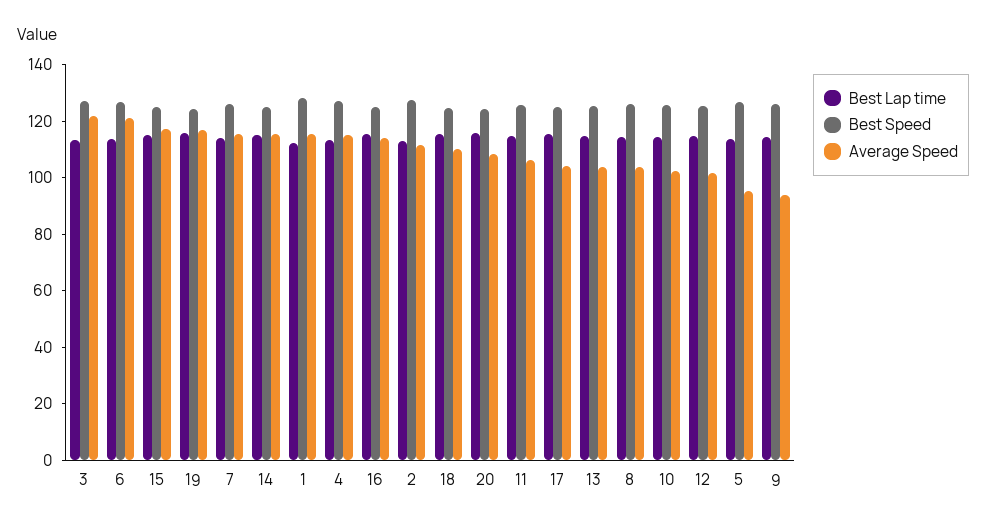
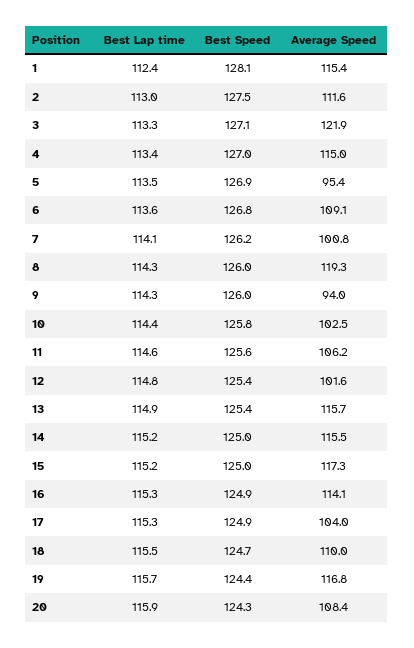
  {
    "Best Lap time": {
      "3": 113.3,
      "6": 113.6,
      "15": 115.2,
      "19": 115.7,
      "7": 114.1,
      "14": 115.2,
      "1": 112.4,
      "4": 113.4,
      "16": 115.3,
      "2": 113,
      "18": 115.5,
      "20": 115.9,
      "11": 114.6,
      "17": 115.3,
      "13": 114.9,
      "8": 114.3,
      "10": 114.4,
      "12": 114.8,
      "5": 113.5,
      "9": 114.3
    },
    "Best Speed": {
      "3": 127.1,
      "6": 126.8,
      "15": 125,
      "19": 124.4,
      "7": 126.2,
      "14": 125,
      "1": 128.1,
      "4": 127,
      "16": 124.9,
      "2": 127.5,
      "18": 124.7,
      "20": 124.3,
      "11": 125.6,
      "17": 124.9,
      "13": 125.4,
      "8": 126,
      "10": 125.8,
      "12": 125.4,
      "5": 126.9,
      "9": 126
    },
    "Average Speed": {
      "3": 121.9,
-     "6": 120,
+     "6": 109.1,
      "15": 117.3,
      "19": 116.8,
-     "7": 115,
+     "7": 100.8,
      "14": 115.5,
      "1": 115.4,
      "4": 115,
      "16": 114.1,
      "2": 111.6,
      "18": 110,
      "20": 108.4,
      "11": 106.2,
      "17": 104,
-     "13": 105,
+     "13": 115.7,
-     "8": 105,
+     "8": 119.3,
      "10": 102.5,
      "12": 101.6,
      "5": 95.4,
      "9": 94
    }
  }

